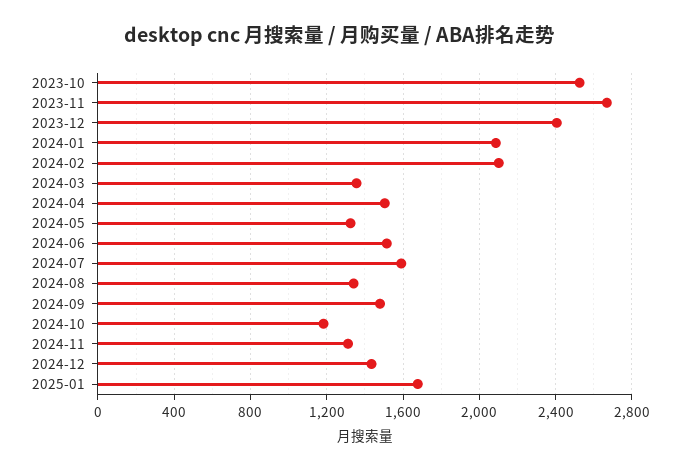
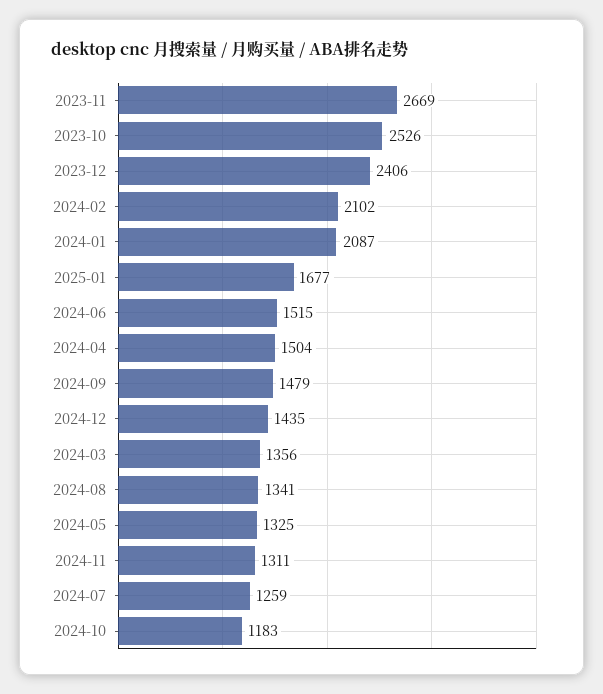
  {
    "2023-10": 2526,
    "2023-11": 2669,
    "2023-12": 2406,
    "2024-01": 2087,
    "2024-02": 2102,
    "2024-03": 1356,
    "2024-04": 1504,
    "2024-05": 1325,
    "2024-06": 1515,
-   "2024-07": 1600,
+   "2024-07": 1259,
    "2024-08": 1341,
    "2024-09": 1479,
    "2024-10": 1183,
    "2024-11": 1311,
    "2024-12": 1435,
    "2025-01": 1677
  }

